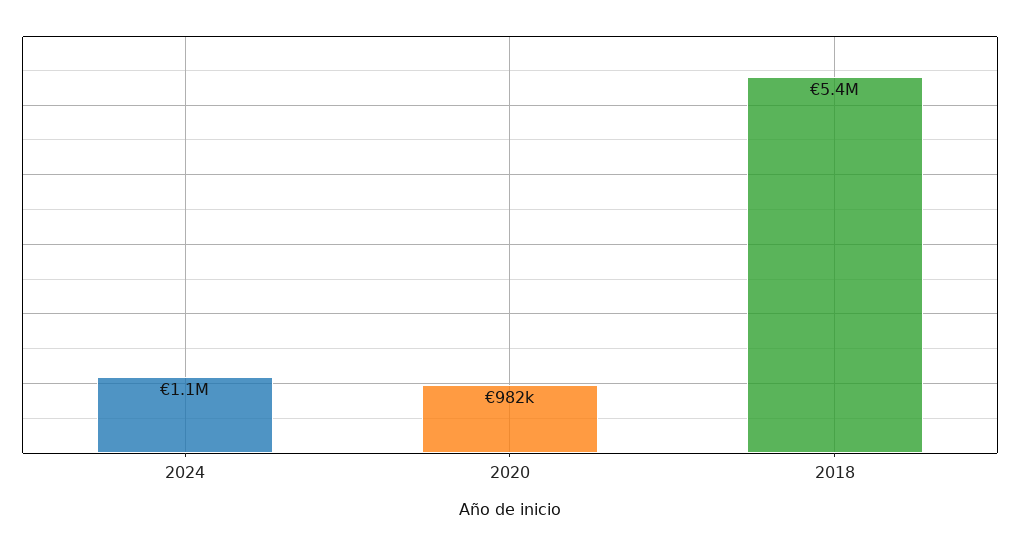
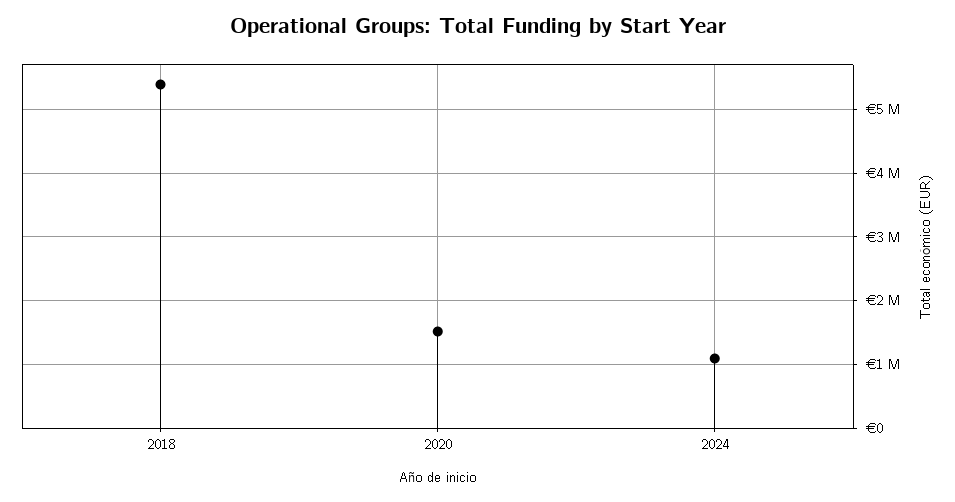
  {
    "2024": 1100000,
-   "2020": 982000,
+   "2020": 1500000,
    "2018": 5400000
  }

